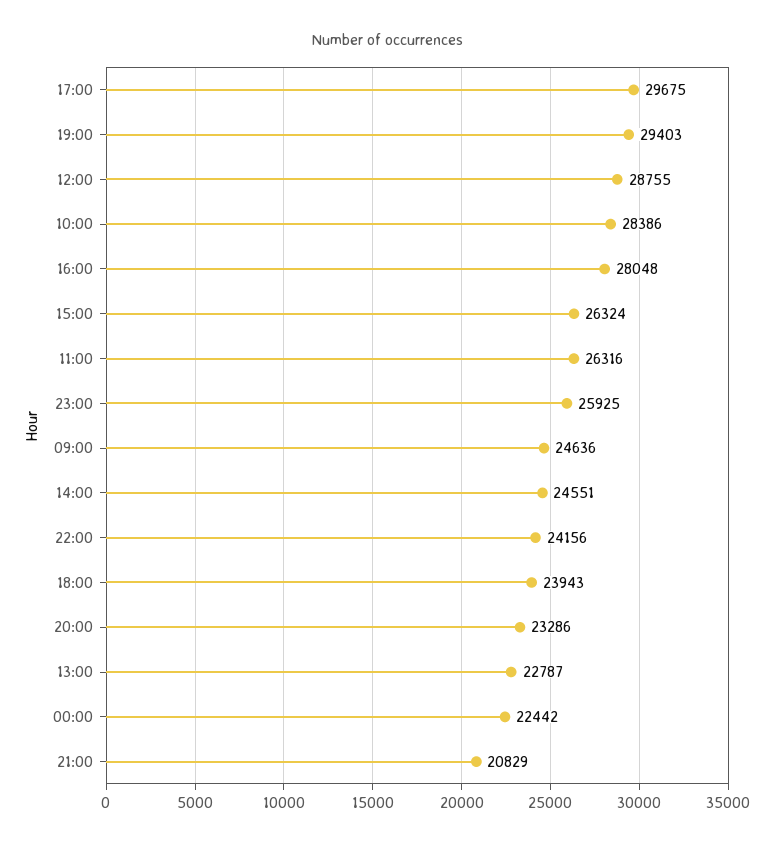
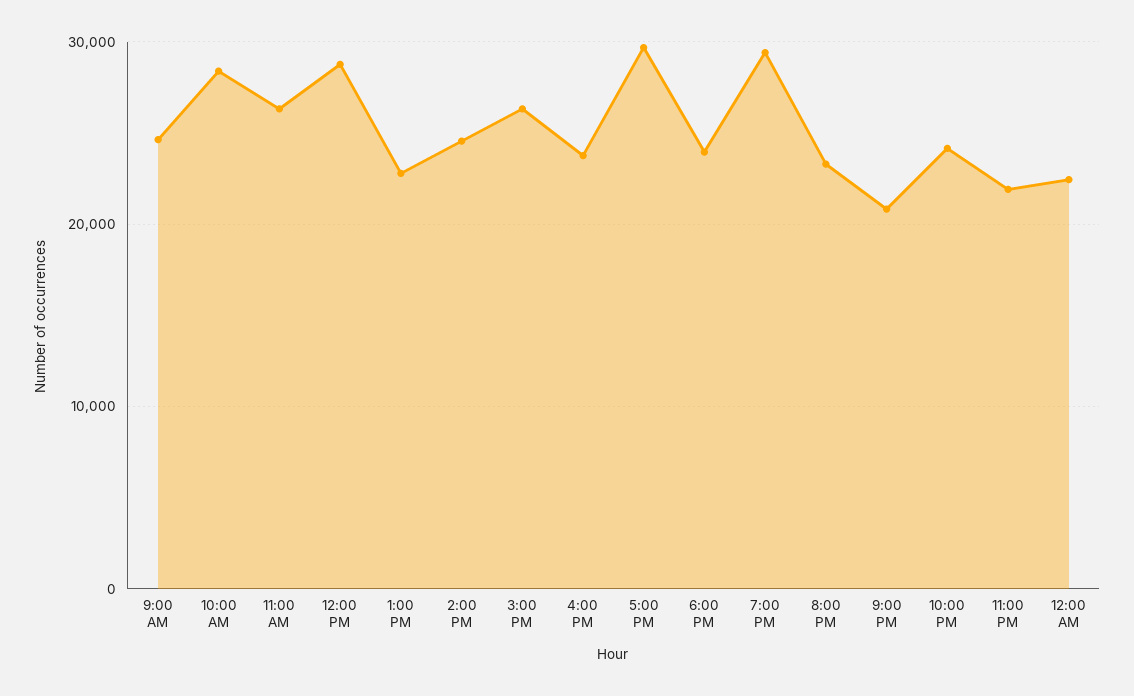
  {
    "17:00": 29675,
    "19:00": 29403,
    "12:00": 28755,
    "10:00": 28386,
-   "16:00": 28048,
+   "16:00": 24000,
    "15:00": 26324,
    "11:00": 26316,
-   "23:00": 25925,
+   "23:00": 22000,
    "09:00": 24636,
    "14:00": 24551,
    "22:00": 24156,
    "18:00": 23943,
    "20:00": 23286,
    "13:00": 22787,
    "00:00": 22442,
    "21:00": 20829
  }

